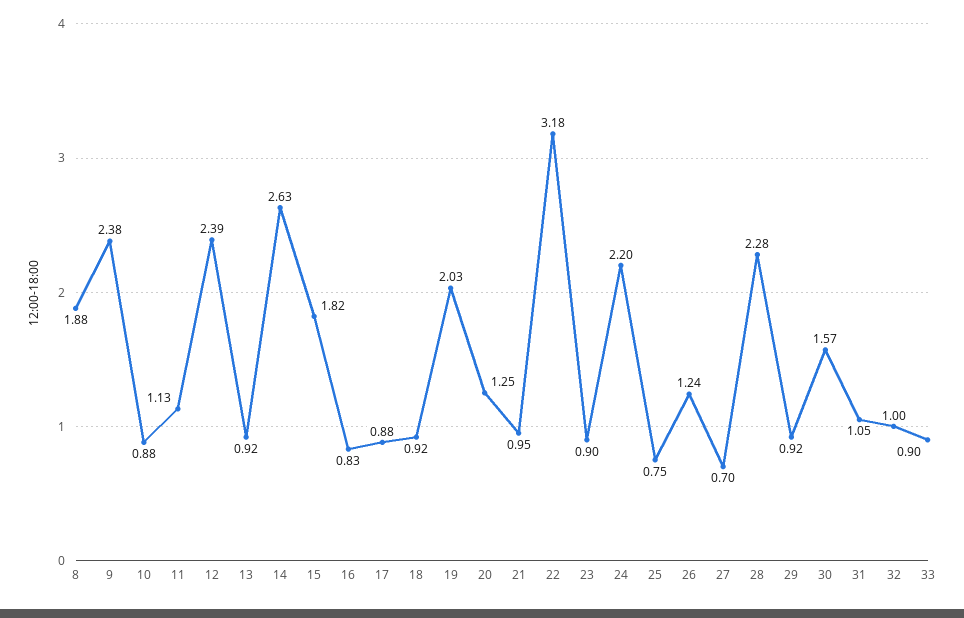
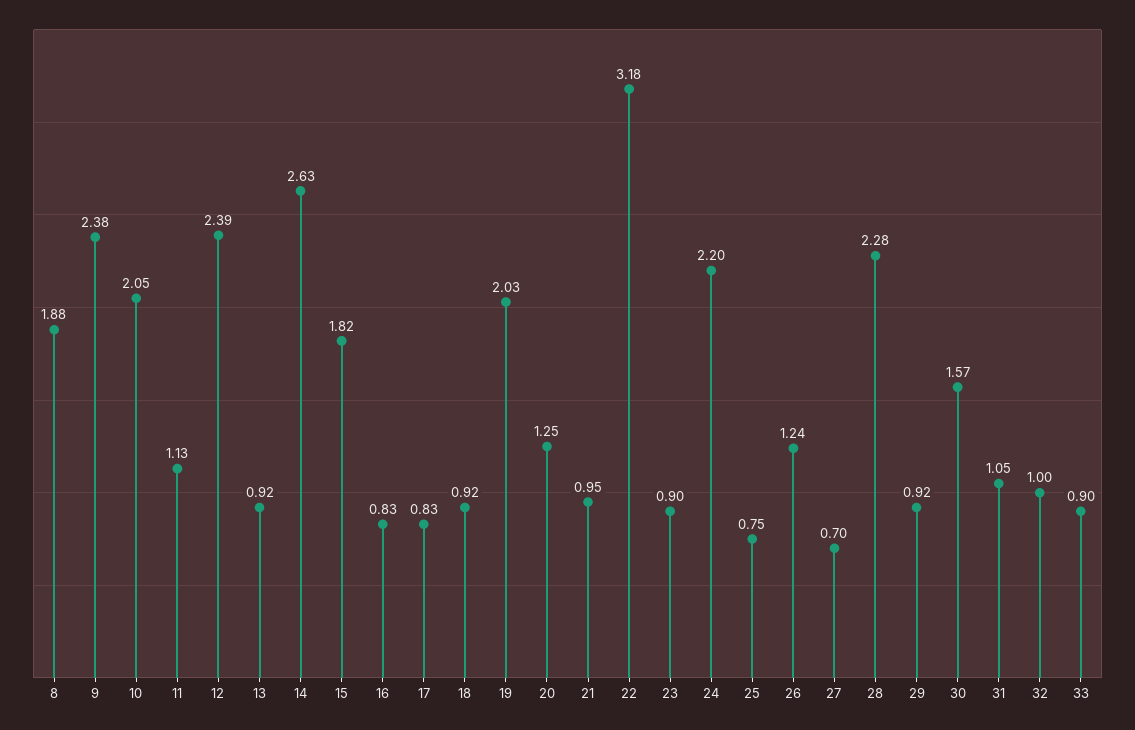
  {
    "8": 1.88,
    "9": 2.38,
-   "10": 0.88,
+   "10": 2.05,
    "11": 1.13,
    "12": 2.39,
    "13": 0.92,
    "14": 2.63,
    "15": 1.82,
    "16": 0.83,
-   "17": 0.88,
+   "17": 0.83,
    "18": 0.92,
    "19": 2.03,
    "20": 1.25,
    "21": 0.95,
    "22": 3.18,
    "23": 0.9,
    "24": 2.2,
    "25": 0.75,
    "26": 1.24,
    "27": 0.7,
    "28": 2.28,
    "29": 0.92,
    "30": 1.57,
    "31": 1.05,
    "32": 1,
    "33": 0.9
  }

